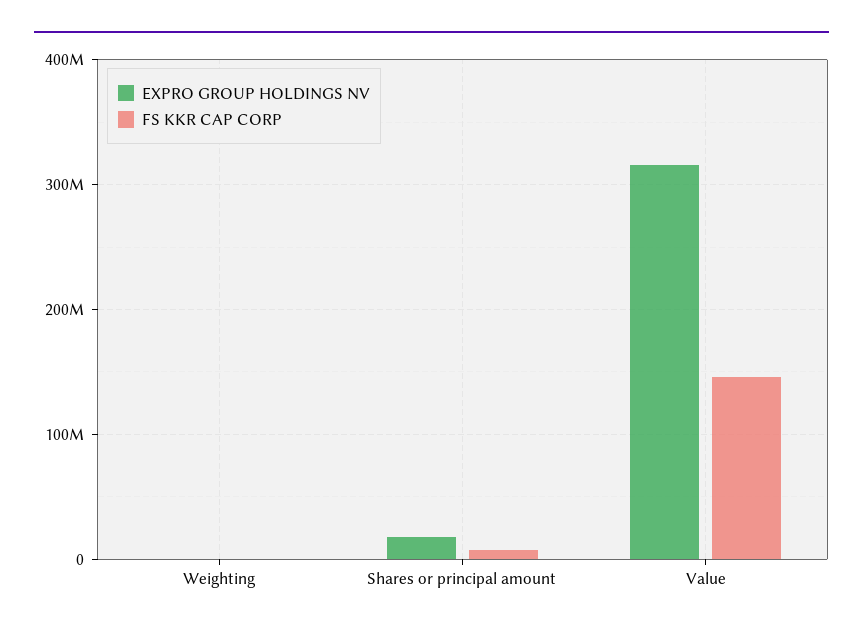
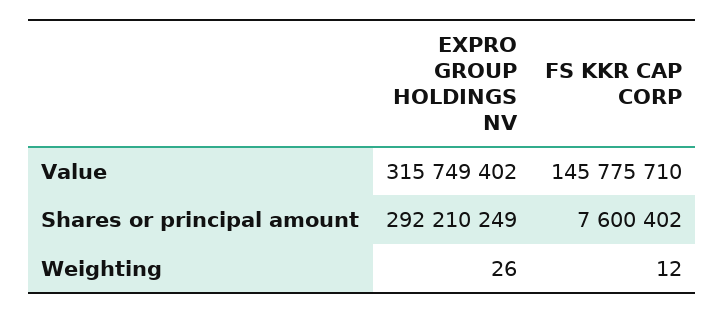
  {
    "EXPRO GROUP HOLDINGS NV": {
      "Weighting": 26,
-     "Shares or principal amount": 20000000,
+     "Shares or principal amount": 292210249,
      "Value": 315749402
    },
    "FS KKR CAP CORP": {
      "Weighting": 12,
      "Shares or principal amount": 7600402,
      "Value": 145775710
    }
  }

